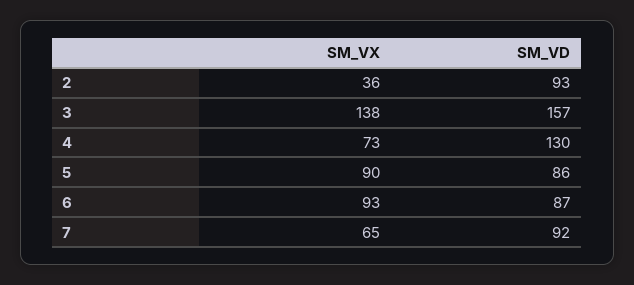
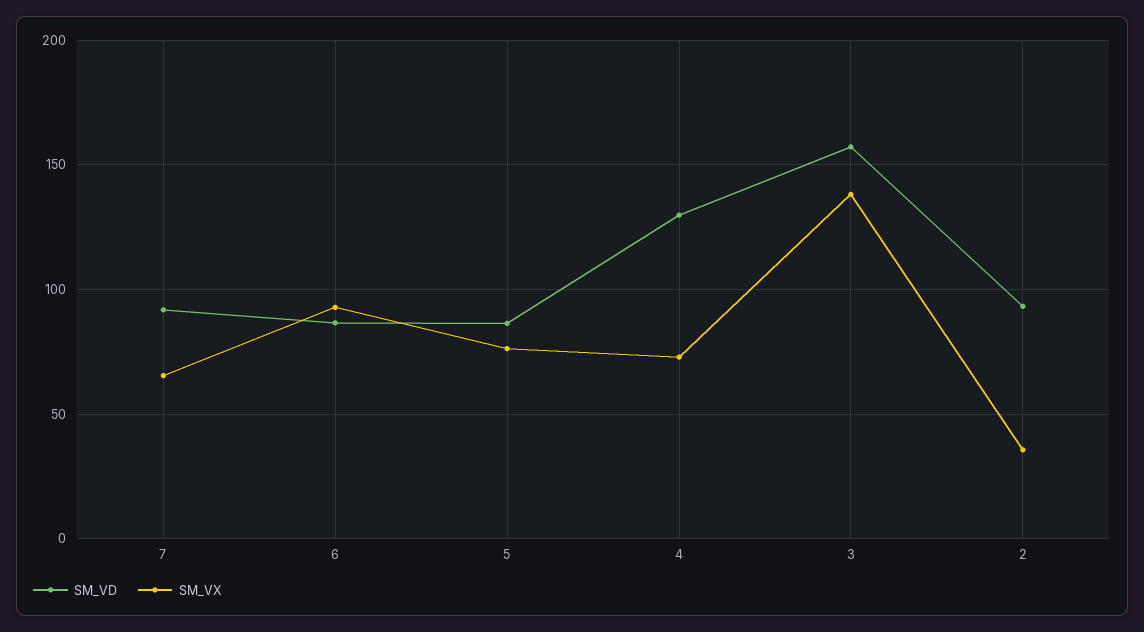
  {
    "SM_VX": {
      "2": 36,
      "3": 138,
      "4": 73,
-     "5": 90,
+     "5": 75,
      "6": 93,
      "7": 65
    },
    "SM_VD": {
      "2": 93,
      "3": 157,
      "4": 130,
      "5": 86,
      "6": 87,
      "7": 92
    }
  }

